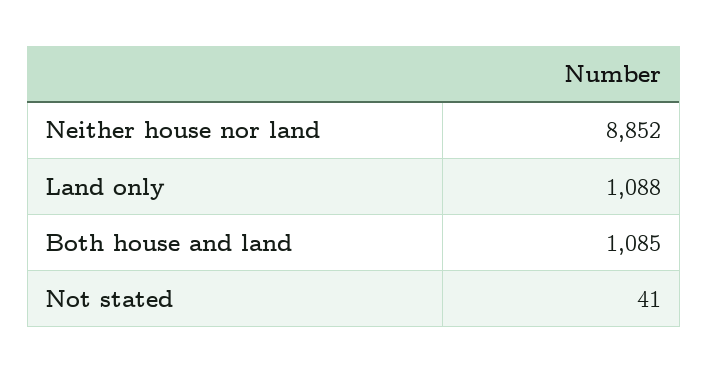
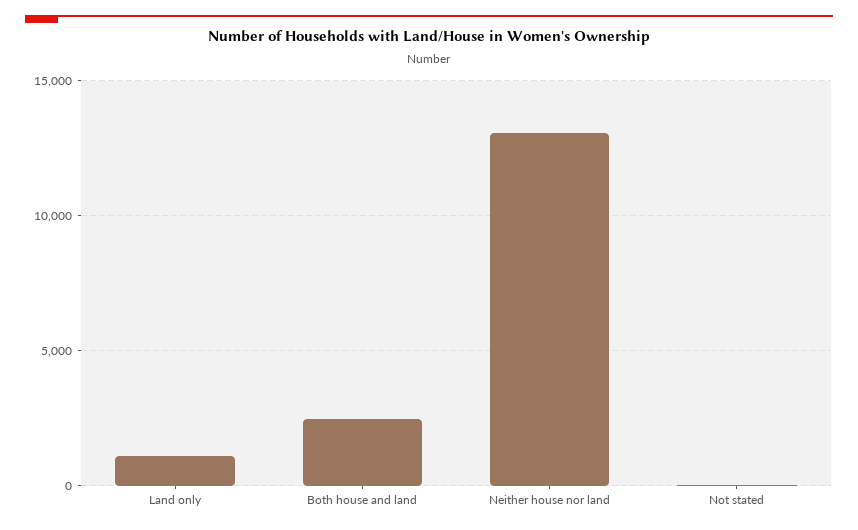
  {
-   "Neither house nor land": 8852,
+   "Neither house nor land": 13000,
    "Land only": 1088,
-   "Both house and land": 1085,
+   "Both house and land": 2500,
    "Not stated": 41
  }

